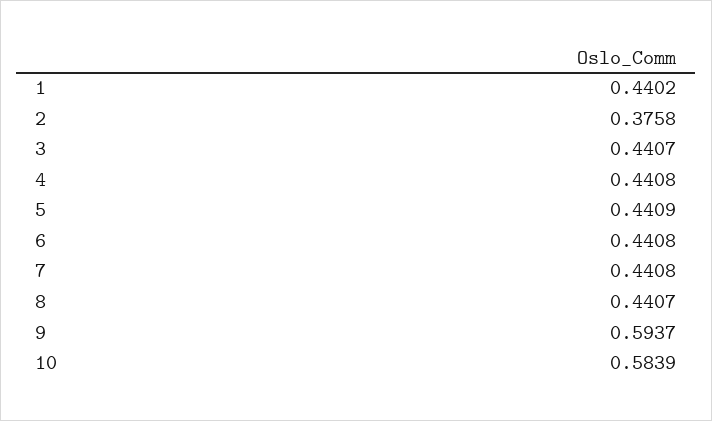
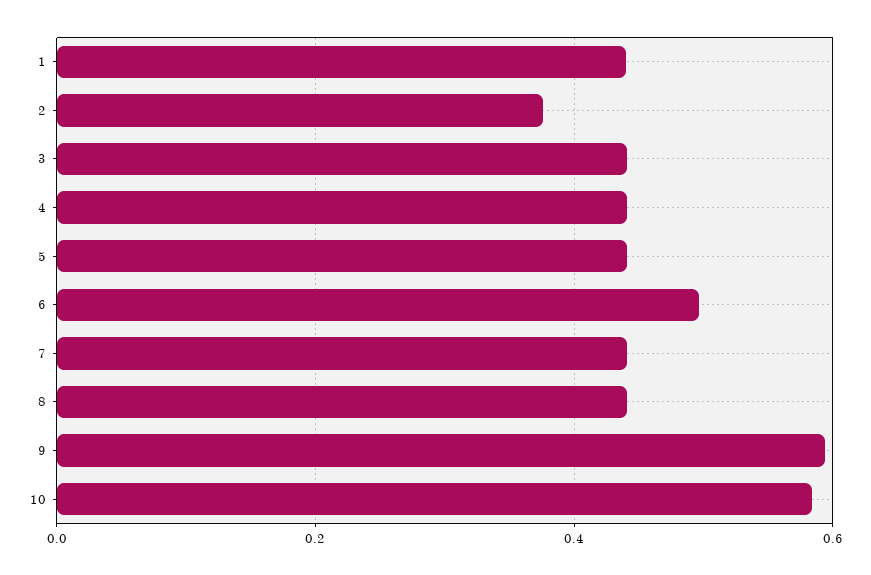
  {
    "1": 0.4402,
    "2": 0.3758,
    "3": 0.4407,
    "4": 0.4408,
    "5": 0.4409,
-   "6": 0.4408,
+   "6": 0.5,
    "7": 0.4408,
    "8": 0.4407,
    "9": 0.5937,
    "10": 0.5839
  }

